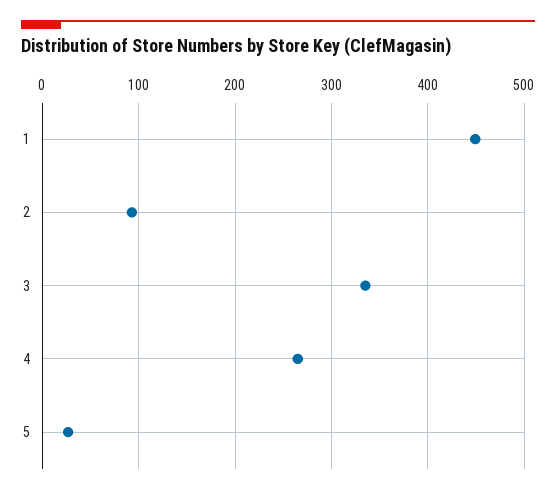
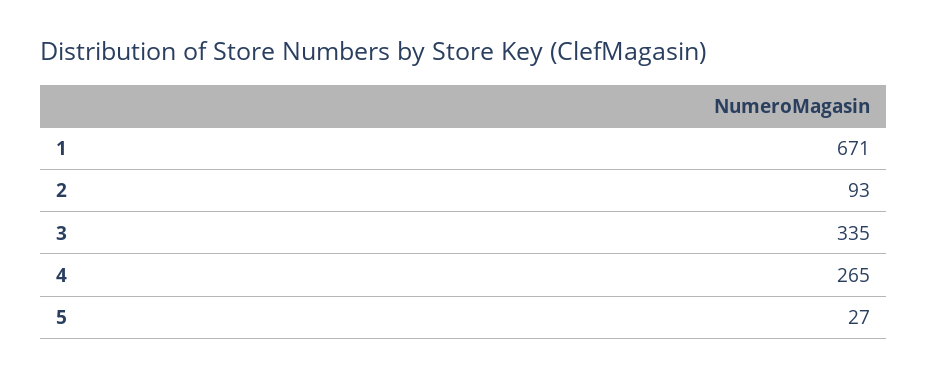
  {
-   "1": 450,
+   "1": 671,
    "2": 93,
    "3": 335,
    "4": 265,
    "5": 27
  }

